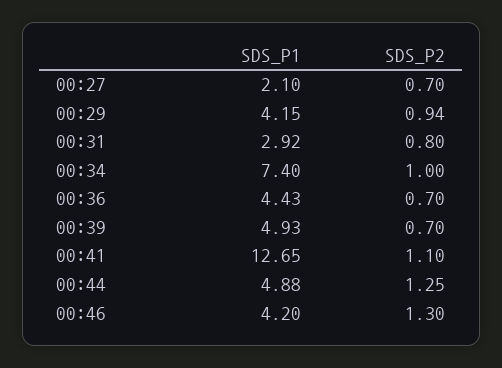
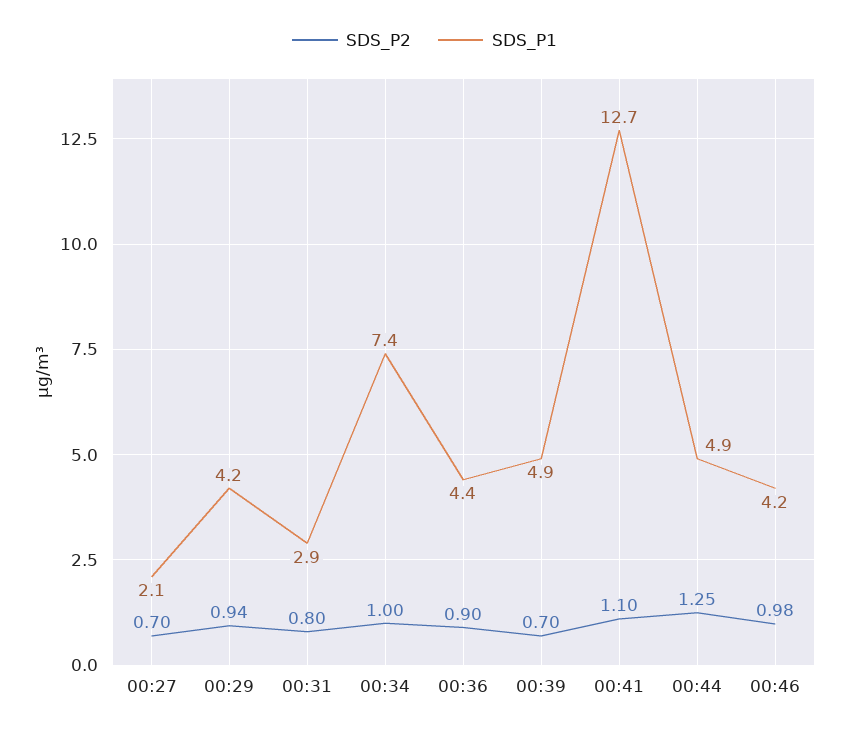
  {
    "SDS_P1": {
      "00:27": 2.1,
      "00:29": 4.15,
      "00:31": 2.92,
      "00:34": 7.4,
      "00:36": 4.43,
      "00:39": 4.93,
      "00:41": 12.65,
      "00:44": 4.88,
      "00:46": 4.2
    },
    "SDS_P2": {
      "00:27": 0.7,
      "00:29": 0.94,
      "00:31": 0.8,
      "00:34": 1,
-     "00:36": 0.7,
+     "00:36": 0.9,
      "00:39": 0.7,
      "00:41": 1.1,
      "00:44": 1.25,
-     "00:46": 1.3
+     "00:46": 0.98
    }
  }

